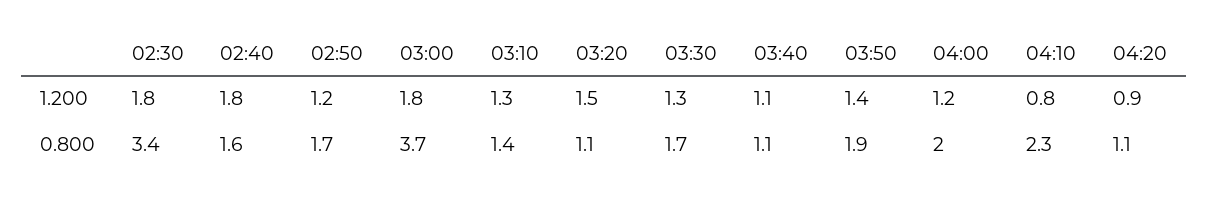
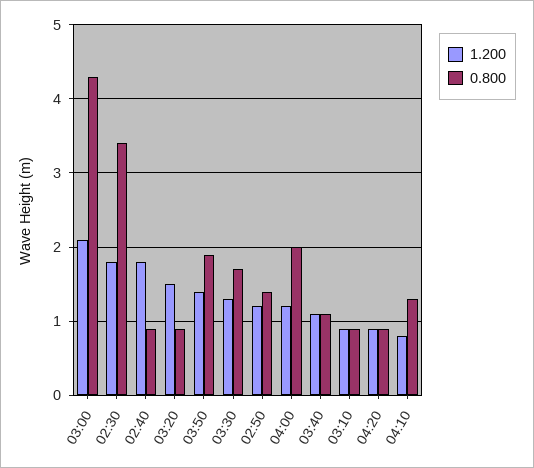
  {
    "1.200": {
      "02:30": 1.8,
      "02:40": 1.8,
      "02:50": 1.2,
-     "03:00": 1.8,
+     "03:00": 2.1,
-     "03:10": 1.3,
+     "03:10": 0.9,
      "03:20": 1.5,
      "03:30": 1.3,
      "03:40": 1.1,
      "03:50": 1.4,
      "04:00": 1.2,
      "04:10": 0.8,
      "04:20": 0.9
    },
    "0.800": {
      "02:30": 3.4,
-     "02:40": 1.6,
+     "02:40": 0.9,
-     "02:50": 1.7,
+     "02:50": 1.4,
-     "03:00": 3.7,
+     "03:00": 4.3,
-     "03:10": 1.4,
+     "03:10": 0.9,
-     "03:20": 1.1,
+     "03:20": 0.9,
      "03:30": 1.7,
      "03:40": 1.1,
      "03:50": 1.9,
      "04:00": 2,
-     "04:10": 2.3,
+     "04:10": 1.3,
-     "04:20": 1.1
+     "04:20": 0.9
    }
  }

